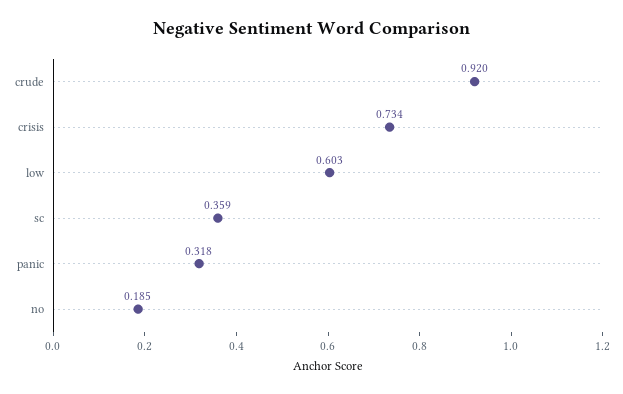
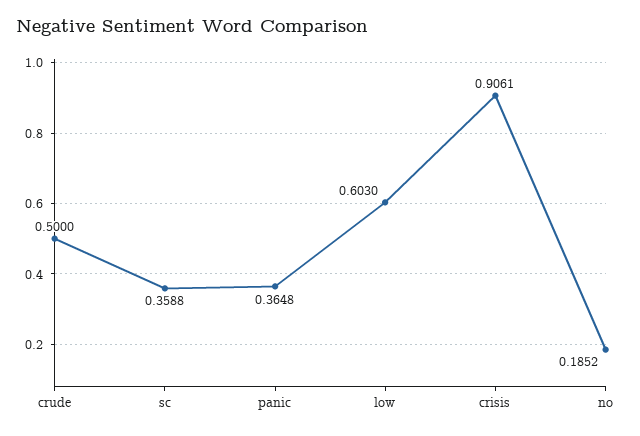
  {
-   "crude": 0.92,
+   "crude": 0.5,
-   "crisis": 0.734,
+   "crisis": 0.9061,
    "low": 0.603,
    "sc": 0.3588,
-   "panic": 0.318,
+   "panic": 0.3648,
    "no": 0.1852
  }

